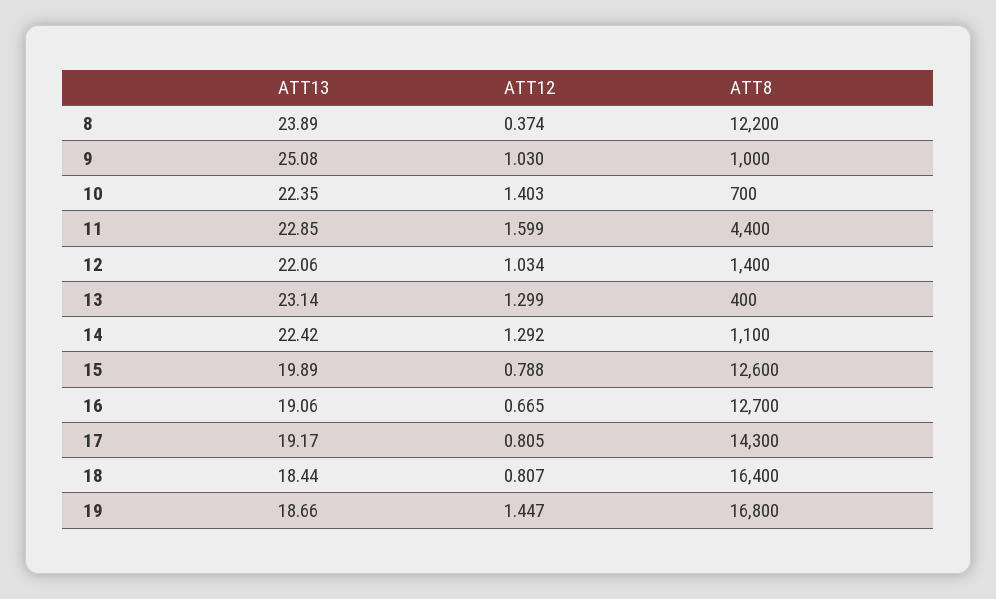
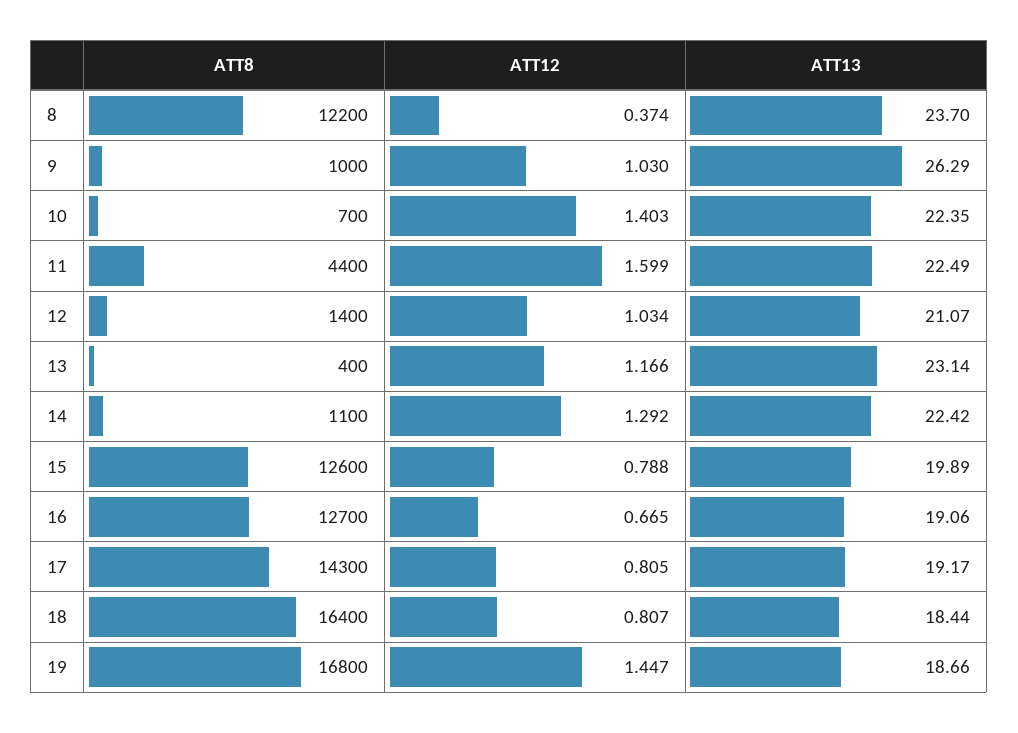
  {
    "ATT13": {
-     "8": 23.89,
+     "8": 23.7,
-     "9": 25.08,
+     "9": 26.29,
      "10": 22.35,
-     "11": 22.85,
+     "11": 22.49,
-     "12": 22.06,
+     "12": 21.07,
      "13": 23.14,
      "14": 22.42,
      "15": 19.89,
      "16": 19.06,
      "17": 19.17,
      "18": 18.44,
      "19": 18.66
    },
    "ATT12": {
      "8": 0.374,
      "9": 1.03,
      "10": 1.403,
      "11": 1.599,
      "12": 1.034,
-     "13": 1.299,
+     "13": 1.166,
      "14": 1.292,
      "15": 0.788,
      "16": 0.665,
      "17": 0.805,
      "18": 0.807,
      "19": 1.447
    },
    "ATT8": {
      "8": 12200,
      "9": 1000,
      "10": 700,
      "11": 4400,
      "12": 1400,
      "13": 400,
      "14": 1100,
      "15": 12600,
      "16": 12700,
      "17": 14300,
      "18": 16400,
      "19": 16800
    }
  }

